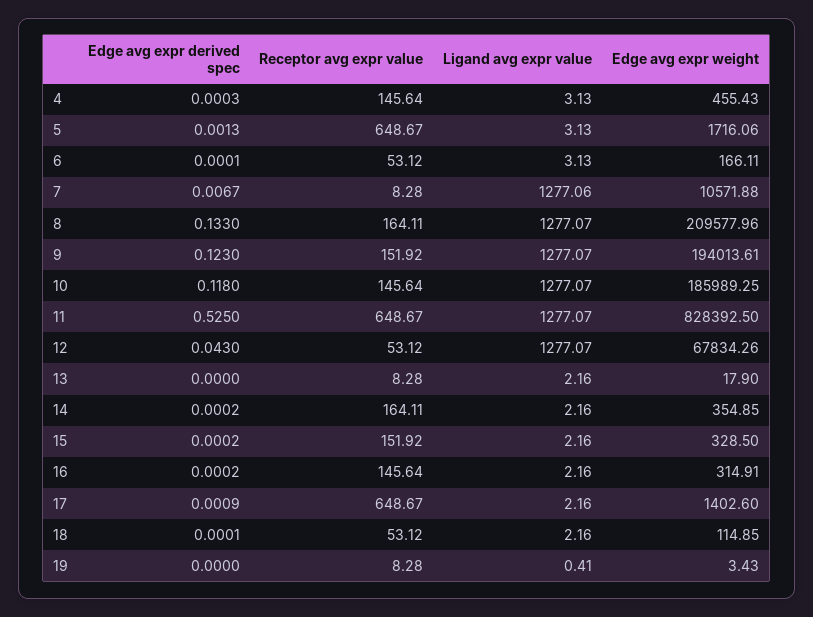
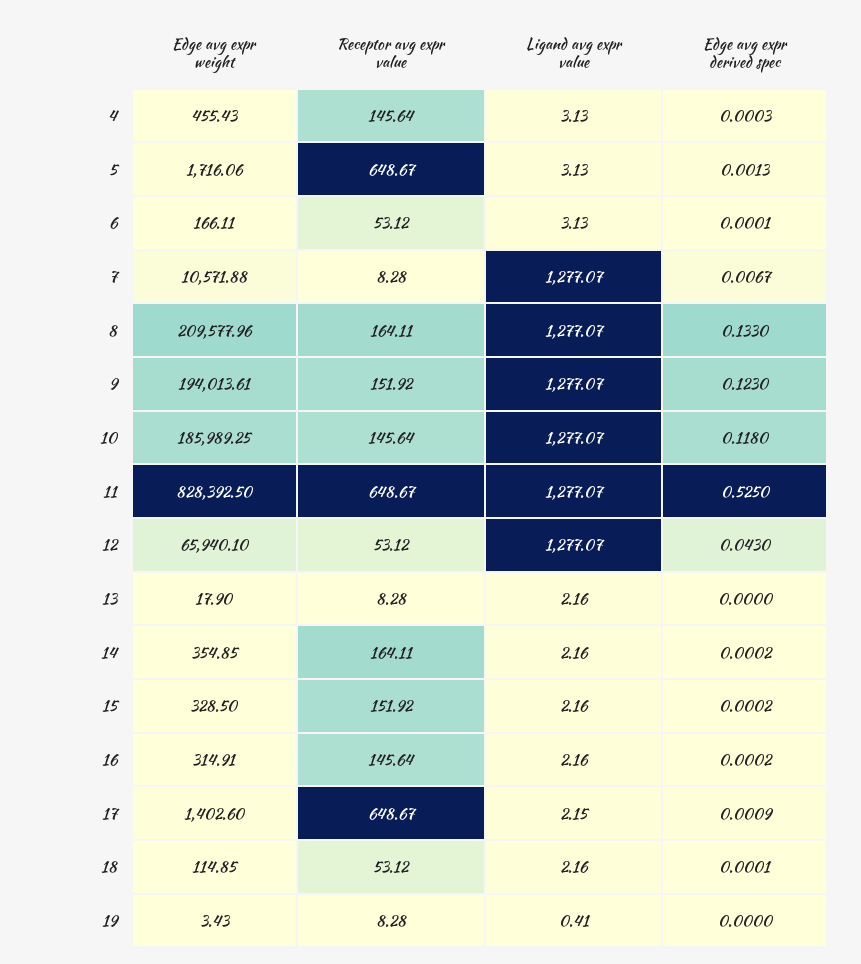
  {
    "Edge avg expr derived spec": {
      "4": 0.0003,
      "5": 0.0013,
      "6": 0.0001,
      "7": 0.0067,
      "8": 0.133,
      "9": 0.123,
      "10": 0.118,
      "11": 0.525,
      "12": 0.043,
      "13": 0,
      "14": 0.0002,
      "15": 0.0002,
      "16": 0.0002,
      "17": 0.0009,
      "18": 0.0001,
      "19": 0
    },
    "Receptor avg expr value": {
      "4": 145.64,
      "5": 648.67,
      "6": 53.12,
      "7": 8.28,
      "8": 164.11,
      "9": 151.92,
      "10": 145.64,
      "11": 648.67,
      "12": 53.12,
      "13": 8.28,
      "14": 164.11,
      "15": 151.92,
      "16": 145.64,
      "17": 648.67,
      "18": 53.12,
      "19": 8.28
    },
    "Ligand avg expr value": {
      "4": 3.13,
      "5": 3.13,
      "6": 3.13,
-     "7": 1277.06,
+     "7": 1277.07,
      "8": 1277.07,
      "9": 1277.07,
      "10": 1277.07,
      "11": 1277.07,
      "12": 1277.07,
      "13": 2.16,
      "14": 2.16,
      "15": 2.16,
      "16": 2.16,
-     "17": 2.16,
+     "17": 2.15,
      "18": 2.16,
      "19": 0.41
    },
    "Edge avg expr weight": {
      "4": 455.43,
      "5": 1716.06,
      "6": 166.11,
      "7": 10571.88,
      "8": 209577.96,
      "9": 194013.61,
      "10": 185989.25,
      "11": 828392.5,
-     "12": 67834.26,
+     "12": 65940.1,
      "13": 17.9,
      "14": 354.85,
      "15": 328.5,
      "16": 314.91,
      "17": 1402.6,
      "18": 114.85,
      "19": 3.43
    }
  }

